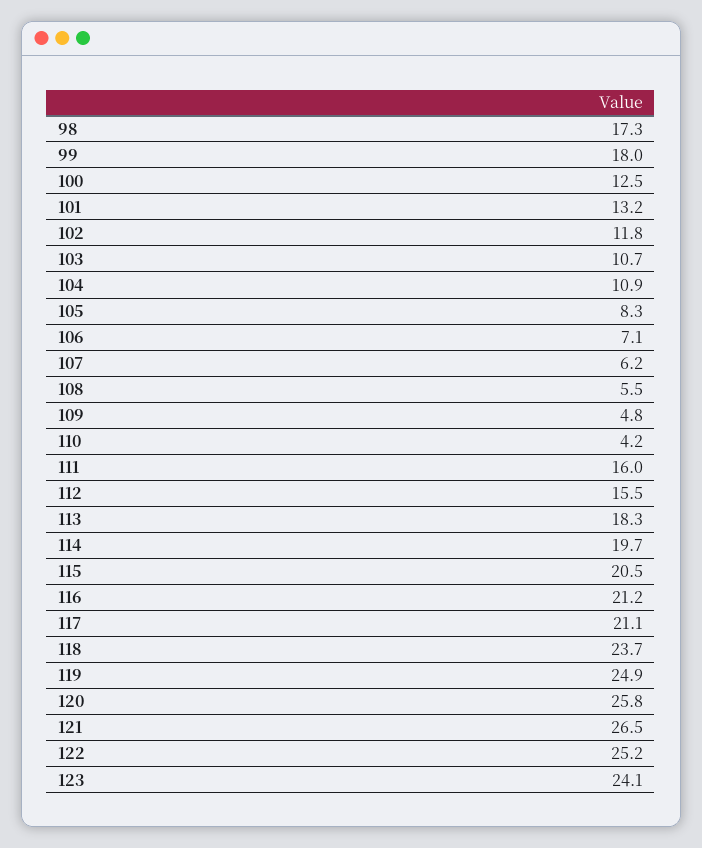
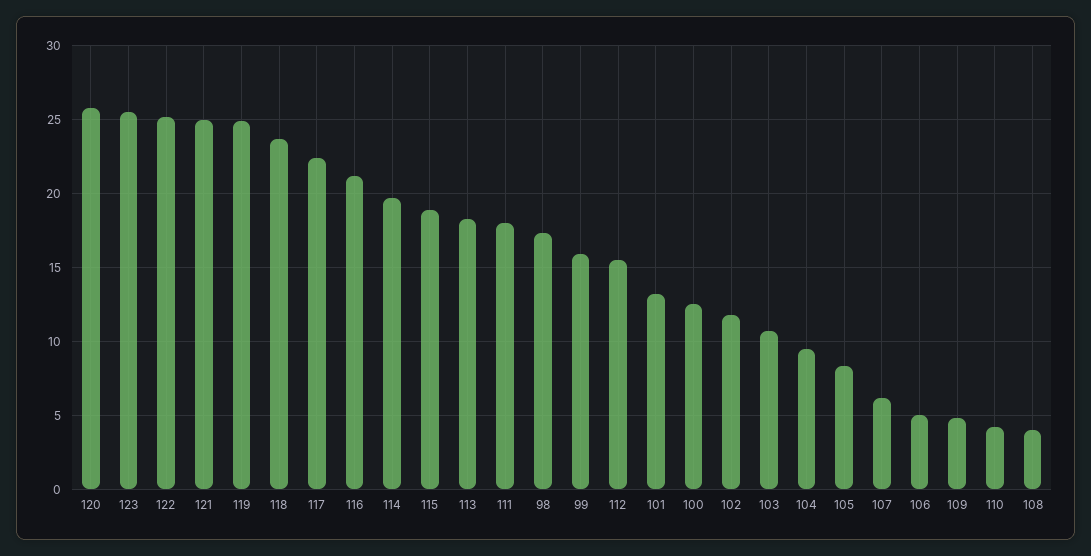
  {
    "98": 17.3,
-   "99": 18,
+   "99": 16,
    "100": 12.5,
    "101": 13.2,
    "102": 11.8,
    "103": 10.7,
-   "104": 10.9,
+   "104": 9.5,
    "105": 8.3,
-   "106": 7.1,
+   "106": 5,
    "107": 6.2,
-   "108": 5.5,
+   "108": 4,
    "109": 4.8,
    "110": 4.2,
-   "111": 16,
+   "111": 18,
    "112": 15.5,
    "113": 18.3,
    "114": 19.7,
-   "115": 20.5,
+   "115": 19,
    "116": 21.2,
-   "117": 21.1,
+   "117": 22.5,
    "118": 23.7,
    "119": 24.9,
    "120": 25.8,
-   "121": 26.5,
+   "121": 25,
    "122": 25.2,
-   "123": 24.1
+   "123": 25.5
  }

